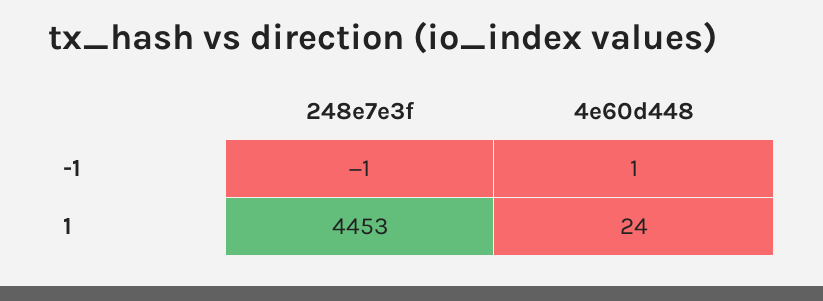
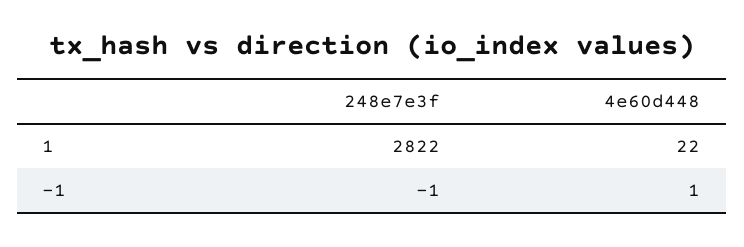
  {
    "248e7e3f": {
      "-1": -1,
-     "1": 4453
+     "1": 2822
    },
    "4e60d448": {
      "-1": 1,
-     "1": 24
+     "1": 22
    }
  }

